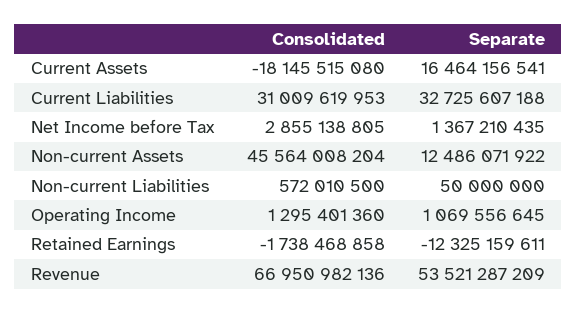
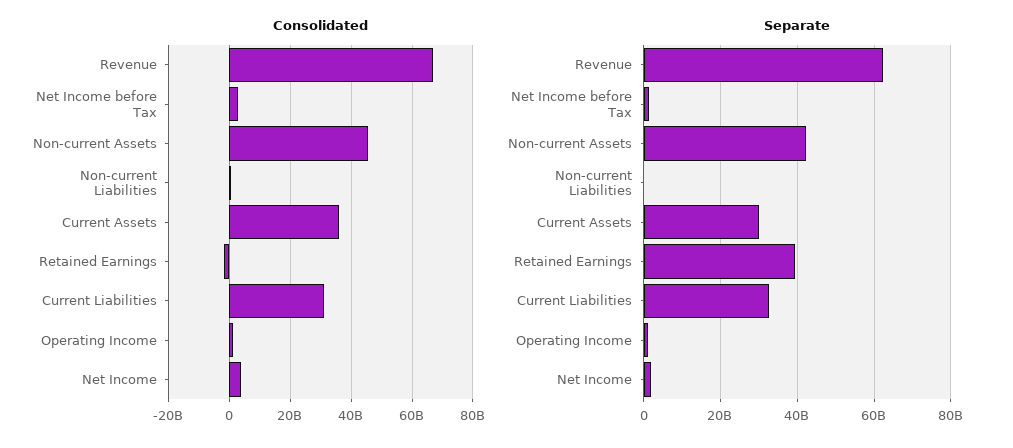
  {
    "Consolidated": {
-     "Current Assets": -18145515080,
+     "Current Assets": 36000000000,
      "Current Liabilities": 31009619953,
      "Net Income before Tax": 2855138805,
      "Non-current Assets": 45564008204,
      "Non-current Liabilities": 572010500,
      "Operating Income": 1295401360,
      "Retained Earnings": -1738468858,
-     "Revenue": 66950982136
+     "Revenue": 66950982136,
+     "Net Income": 4000000000
    },
    "Separate": {
-     "Current Assets": 16464156541,
+     "Current Assets": 30000000000,
      "Current Liabilities": 32725607188,
      "Net Income before Tax": 1367210435,
-     "Non-current Assets": 12486071922,
+     "Non-current Assets": 42000000000,
      "Non-current Liabilities": 50000000,
      "Operating Income": 1069556645,
-     "Retained Earnings": -12325159611,
+     "Retained Earnings": 40000000000,
-     "Revenue": 53521287209
+     "Revenue": 62000000000,
+     "Net Income": 2000000000
    }
  }

